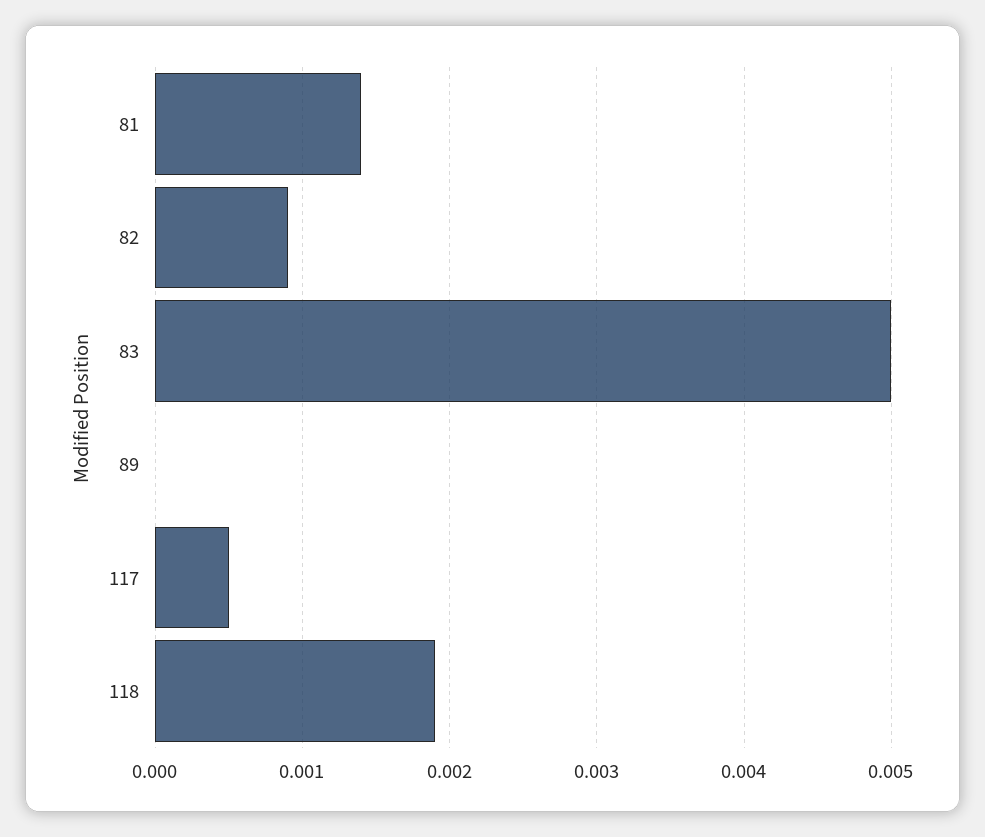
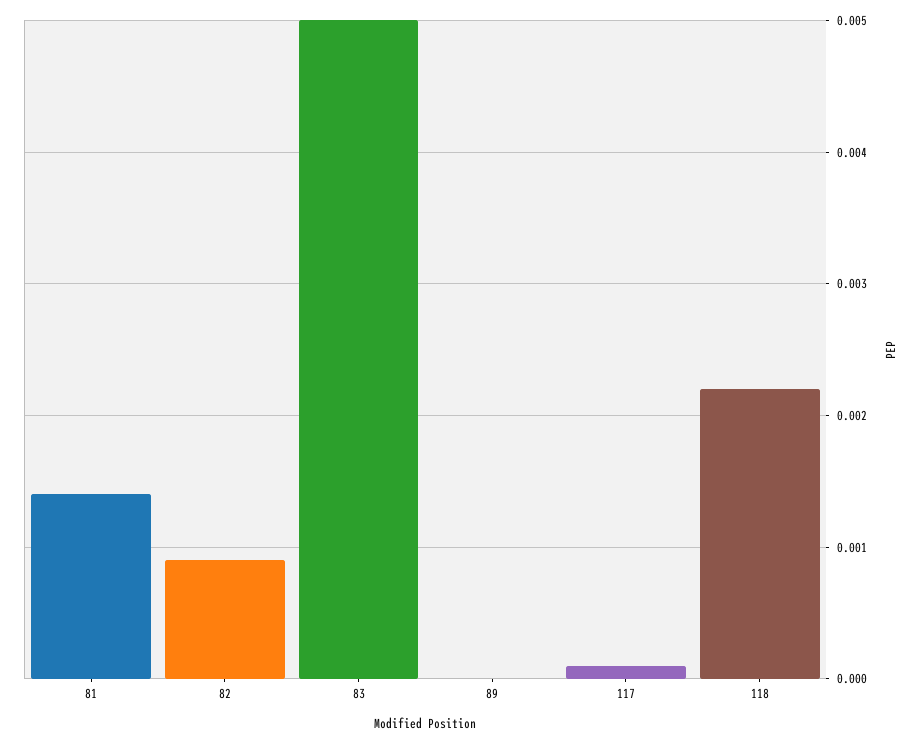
  {
    "81": 0.0014,
    "82": 0.0009,
    "83": 0.005,
    "89": 0,
-   "117": 0.0005,
+   "117": 0.0001,
-   "118": 0.0019
+   "118": 0.0022
  }

